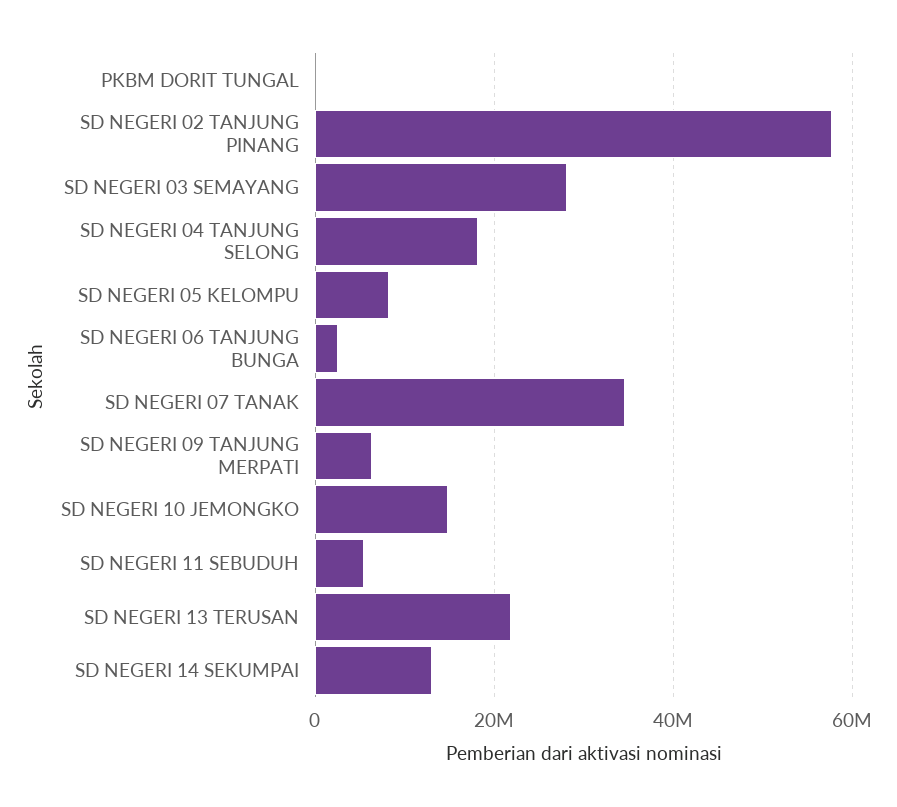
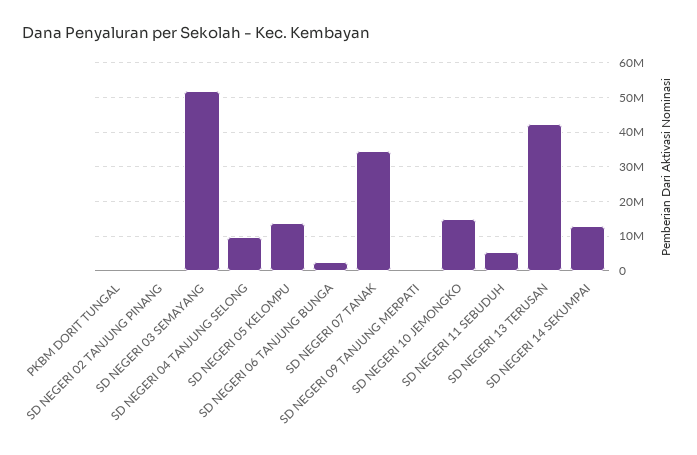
  {
    "PKBM DORIT TUNGAL": 0,
-   "SD NEGERI 02 TANJUNG PINANG": 58000000,
+   "SD NEGERI 02 TANJUNG PINANG": 0,
-   "SD NEGERI 03 SEMAYANG": 28000000,
+   "SD NEGERI 03 SEMAYANG": 52000000,
-   "SD NEGERI 04 TANJUNG SELONG": 18000000,
+   "SD NEGERI 04 TANJUNG SELONG": 10000000,
-   "SD NEGERI 05 KELOMPU": 8000000,
+   "SD NEGERI 05 KELOMPU": 14000000,
    "SD NEGERI 06 TANJUNG BUNGA": 2000000,
    "SD NEGERI 07 TANAK": 34000000,
-   "SD NEGERI 09 TANJUNG MERPATI": 6000000,
+   "SD NEGERI 09 TANJUNG MERPATI": 0,
    "SD NEGERI 10 JEMONGKO": 14000000,
    "SD NEGERI 11 SEBUDUH": 6000000,
-   "SD NEGERI 13 TERUSAN": 22000000,
+   "SD NEGERI 13 TERUSAN": 42000000,
    "SD NEGERI 14 SEKUMPAI": 14000000
  }

